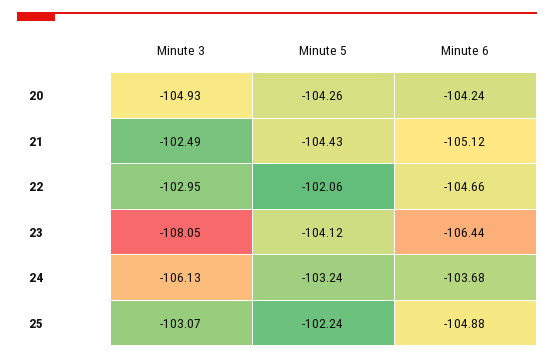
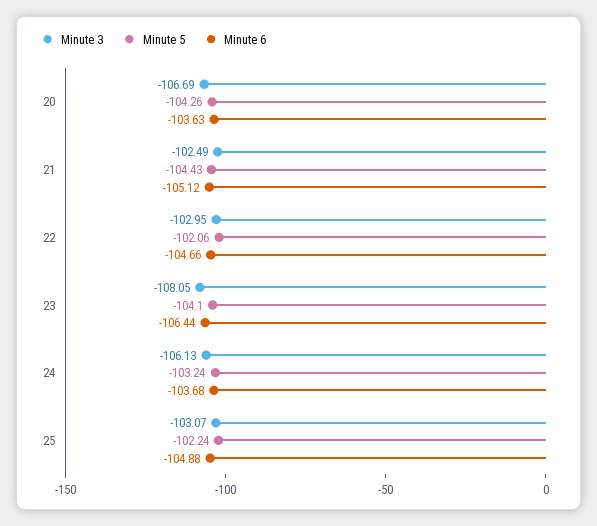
  {
    "Minute 3": {
-     "20": -104.93,
+     "20": -106.69,
      "21": -102.49,
      "22": -102.95,
      "23": -108.05,
      "24": -106.13,
      "25": -103.07
    },
    "Minute 5": {
      "20": -104.26,
      "21": -104.43,
      "22": -102.06,
-     "23": -104.12,
+     "23": -104.1,
      "24": -103.24,
      "25": -102.24
    },
    "Minute 6": {
-     "20": -104.24,
+     "20": -103.63,
      "21": -105.12,
      "22": -104.66,
      "23": -106.44,
      "24": -103.68,
      "25": -104.88
    }
  }

